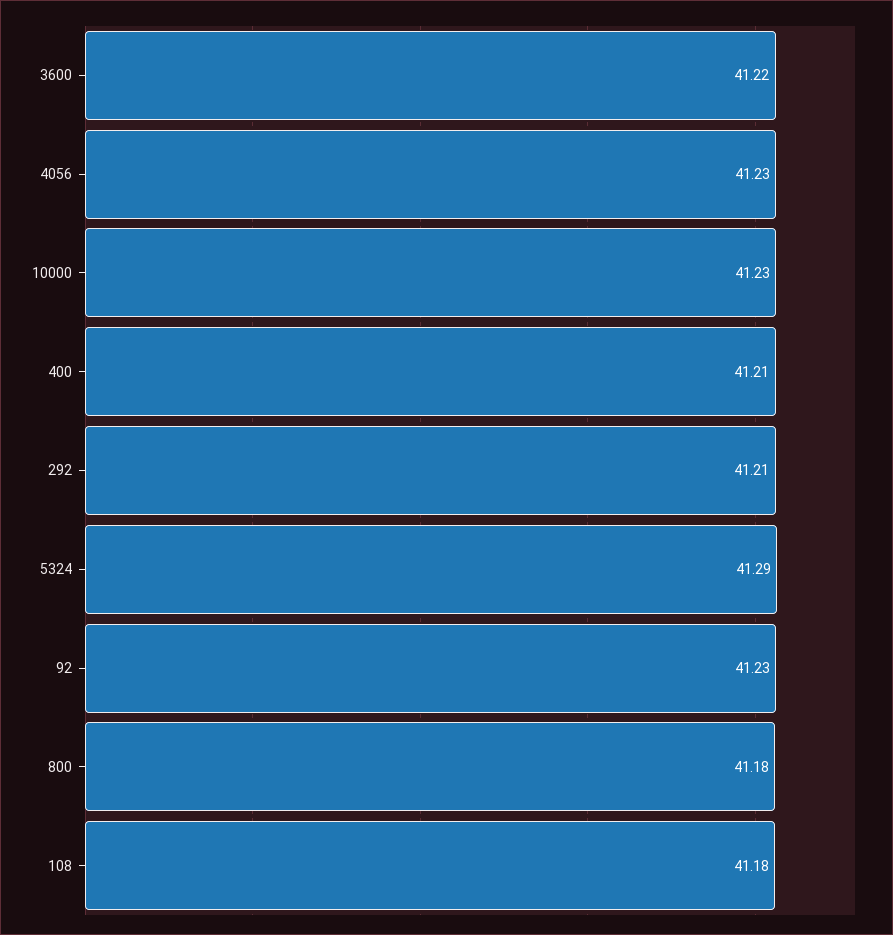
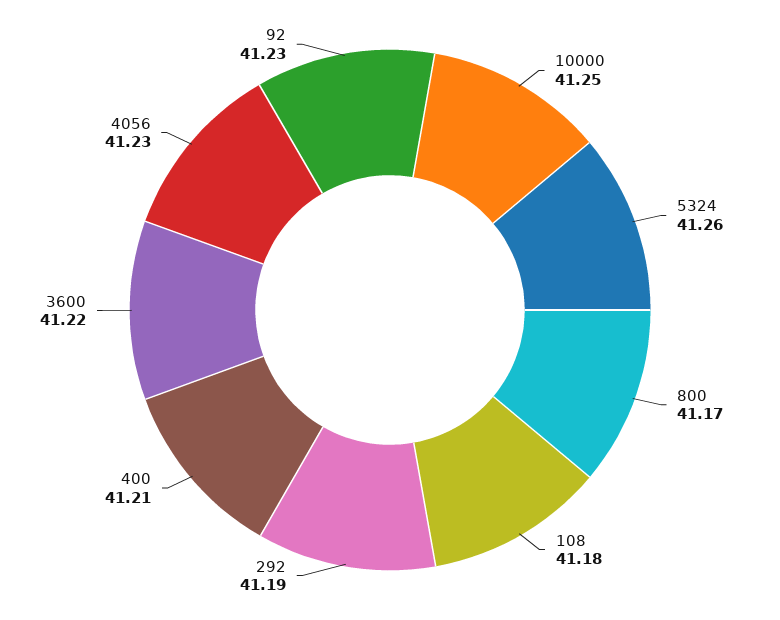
  {
    "3600": 41.22,
    "4056": 41.23,
-   "10000": 41.23,
+   "10000": 41.25,
    "400": 41.21,
-   "292": 41.21,
+   "292": 41.19,
-   "5324": 41.29,
+   "5324": 41.26,
    "92": 41.23,
-   "800": 41.18,
+   "800": 41.17,
    "108": 41.18
  }

